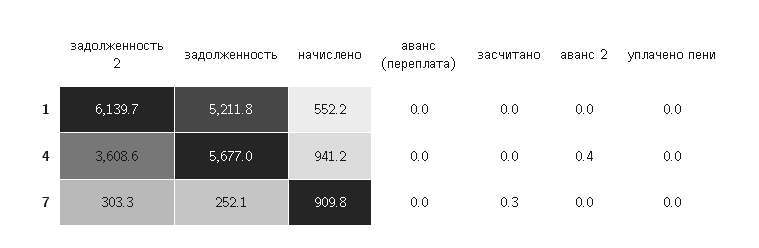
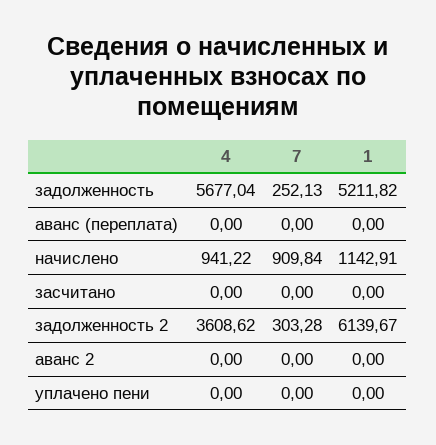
  {
    "задолженность 2": {
      "1": 6139.67,
      "4": 3608.62,
      "7": 303.28
    },
    "задолженность": {
      "1": 5211.82,
      "4": 5677.04,
      "7": 252.13
    },
    "начислено": {
-     "1": 552.2,
+     "1": 1142.91,
      "4": 941.22,
      "7": 909.84
    },
    "аванс (переплата)": {
      "1": 0,
      "4": 0,
      "7": 0
    },
    "засчитано": {
      "1": 0,
      "4": 0,
-     "7": 0.3
+     "7": 0
    },
    "аванс 2": {
      "1": 0,
-     "4": 0.4,
+     "4": 0,
      "7": 0
    },
    "уплачено пени": {
      "1": 0,
      "4": 0,
      "7": 0
    }
  }

